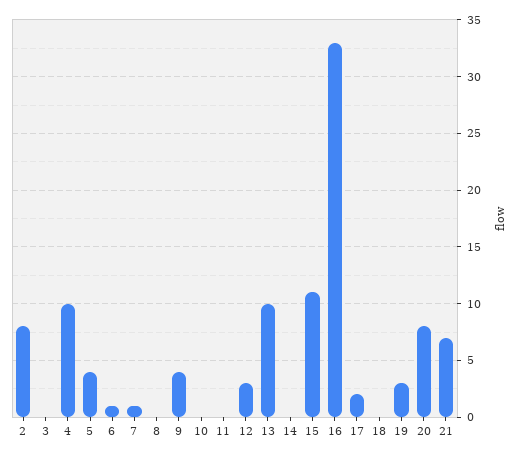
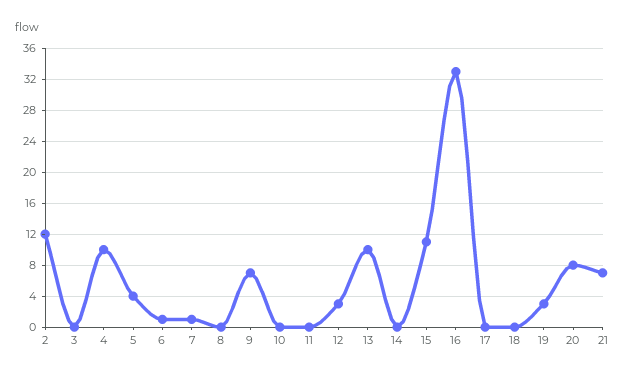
  {
-   "2": 8,
+   "2": 12,
    "3": 0,
    "4": 10,
    "5": 4,
    "6": 1,
    "7": 1,
    "8": 0,
-   "9": 4,
+   "9": 7,
    "10": 0,
    "11": 0,
    "12": 3,
    "13": 10,
    "14": 0,
    "15": 11,
    "16": 33,
-   "17": 2,
+   "17": 0,
    "18": 0,
    "19": 3,
    "20": 8,
    "21": 7
  }

